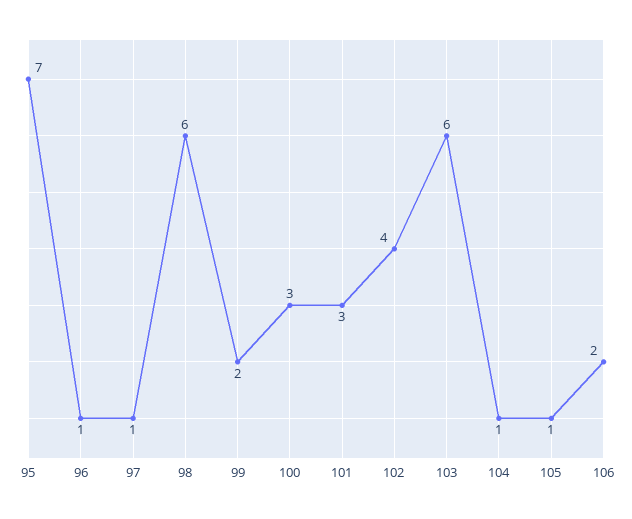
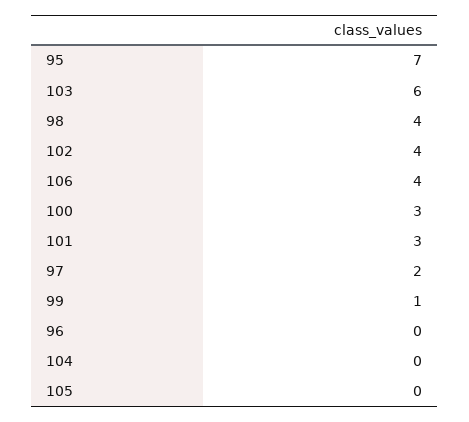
  {
    "95": 7,
-   "96": 1,
+   "96": 0,
-   "97": 1,
+   "97": 2,
-   "98": 6,
+   "98": 4,
-   "99": 2,
+   "99": 1,
    "100": 3,
    "101": 3,
    "102": 4,
    "103": 6,
-   "104": 1,
+   "104": 0,
-   "105": 1,
+   "105": 0,
-   "106": 2
+   "106": 4
  }

